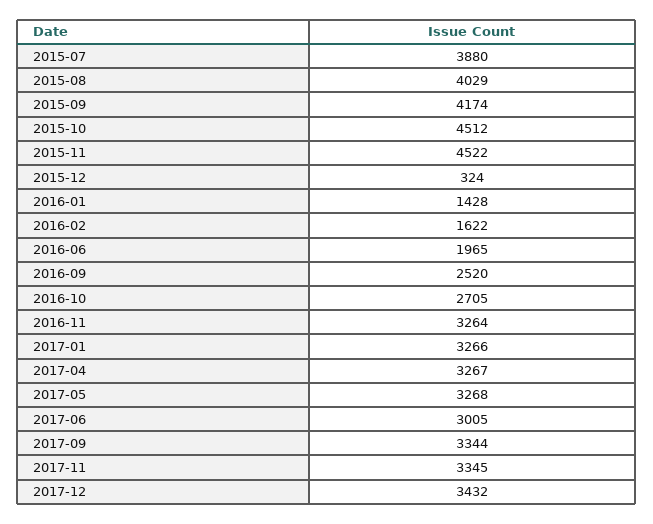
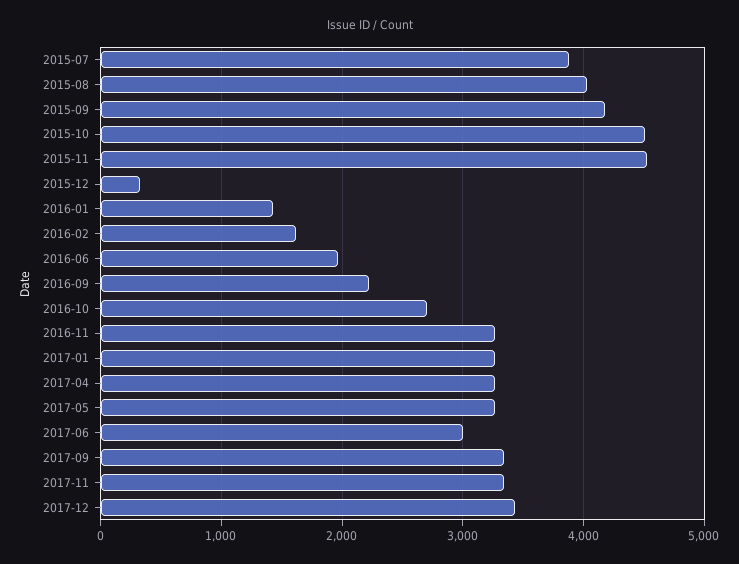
  {
    "2015-07": 3880,
    "2015-08": 4029,
    "2015-09": 4174,
    "2015-10": 4512,
    "2015-11": 4522,
    "2015-12": 324,
    "2016-01": 1428,
    "2016-02": 1622,
    "2016-06": 1965,
-   "2016-09": 2520,
+   "2016-09": 2200,
    "2016-10": 2705,
    "2016-11": 3264,
    "2017-01": 3266,
    "2017-04": 3267,
    "2017-05": 3268,
    "2017-06": 3005,
    "2017-09": 3344,
    "2017-11": 3345,
    "2017-12": 3432
  }

